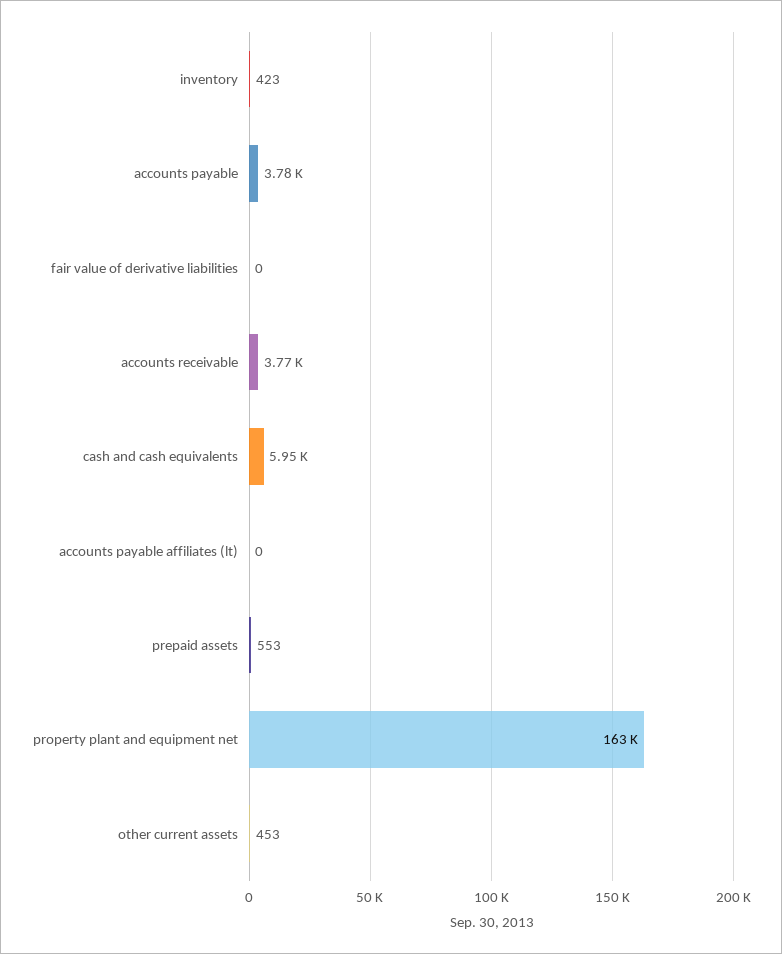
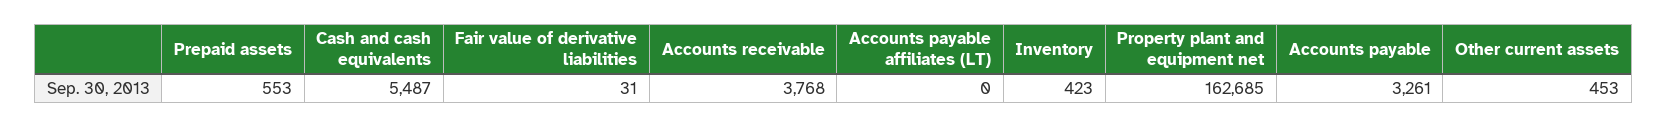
  {
    "inventory": 423,
-   "accounts payable": 3780,
+   "accounts payable": 3261,
-   "fair value of derivative liabilities": 0,
+   "fair value of derivative liabilities": 31,
    "accounts receivable": 3768,
-   "cash and cash equivalents": 5950,
+   "cash and cash equivalents": 5487,
    "accounts payable affiliates (lt)": 0,
    "prepaid assets": 553,
    "property plant and equipment net": 162685,
    "other current assets": 453
  }

